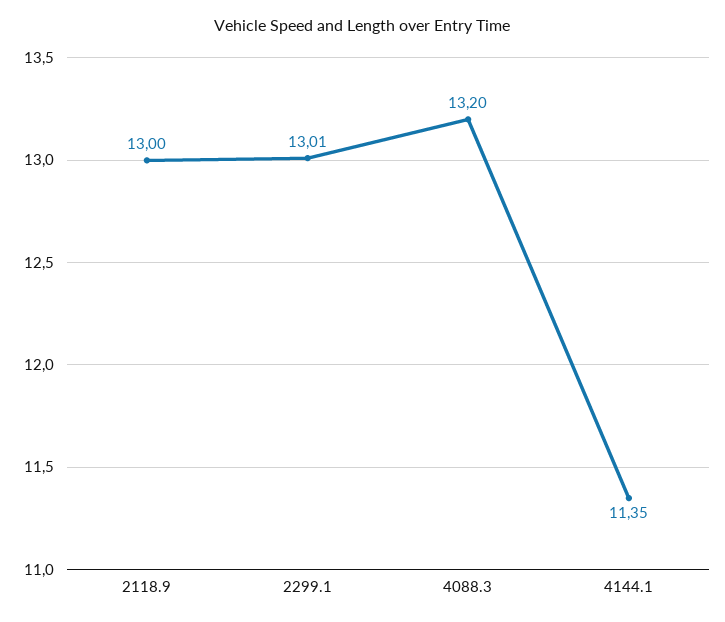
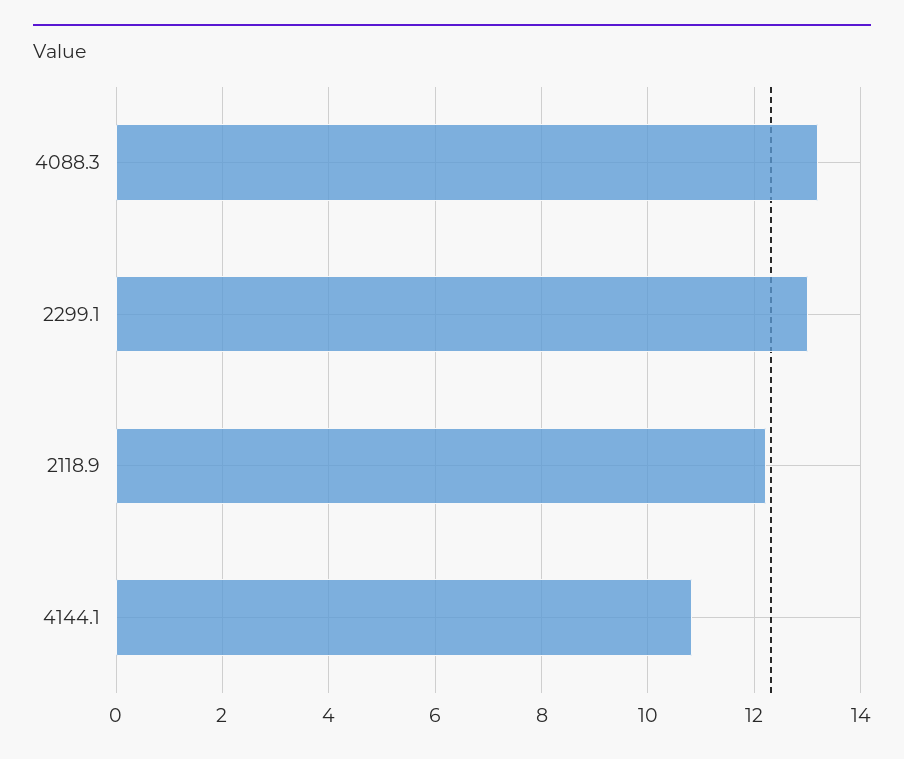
  {
-   "2118.9": 13,
+   "2118.9": 12.2,
    "2299.1": 13.01,
    "4088.3": 13.2,
-   "4144.1": 11.35
+   "4144.1": 10.8
  }

